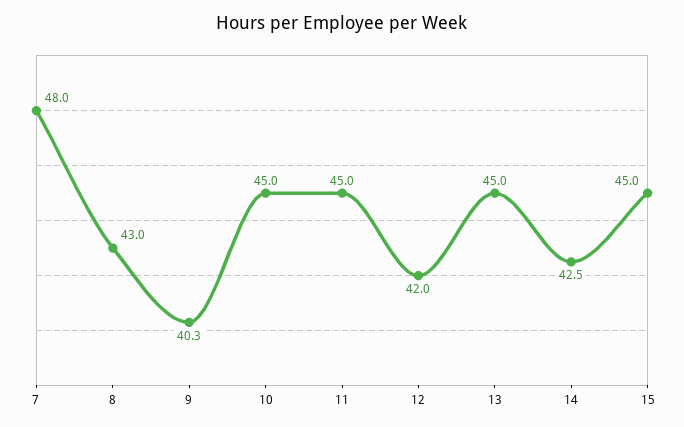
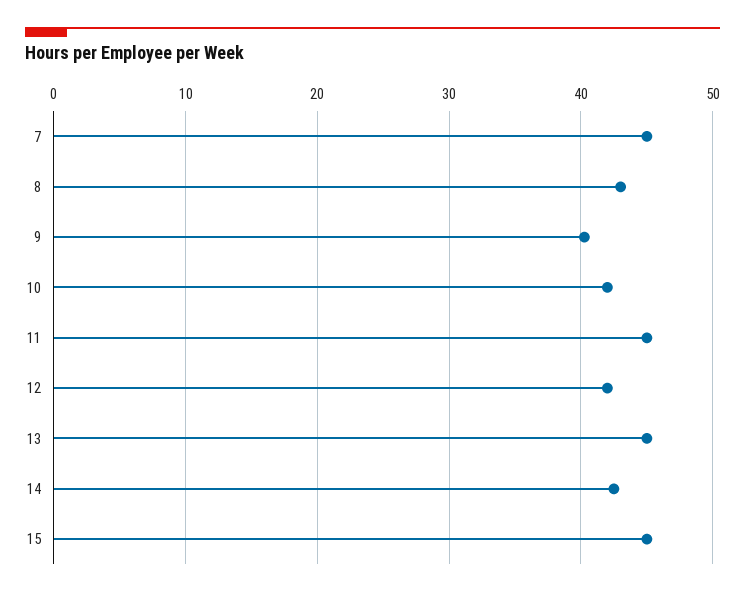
  {
-   "7": 48,
+   "7": 45,
    "8": 43,
    "9": 40.3,
-   "10": 45,
+   "10": 42,
    "11": 45,
    "12": 42,
    "13": 45,
    "14": 42.5,
    "15": 45
  }

